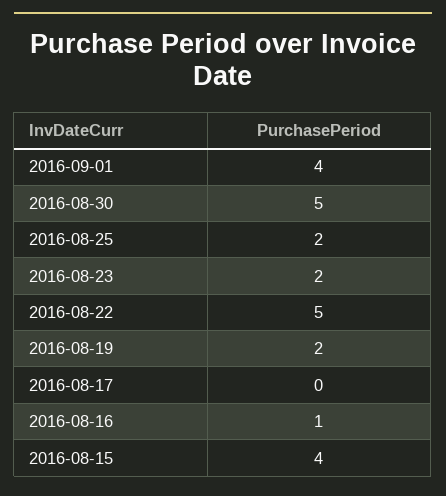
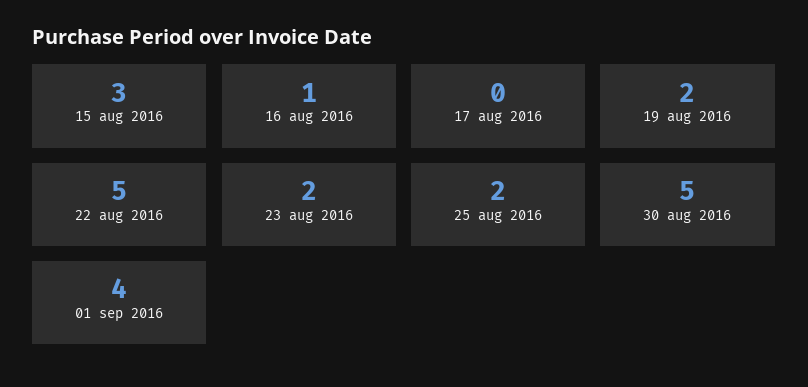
  {
    "2016-09-01": 4,
    "2016-08-30": 5,
    "2016-08-25": 2,
    "2016-08-23": 2,
    "2016-08-22": 5,
    "2016-08-19": 2,
    "2016-08-17": 0,
    "2016-08-16": 1,
-   "2016-08-15": 4
+   "2016-08-15": 3
  }

